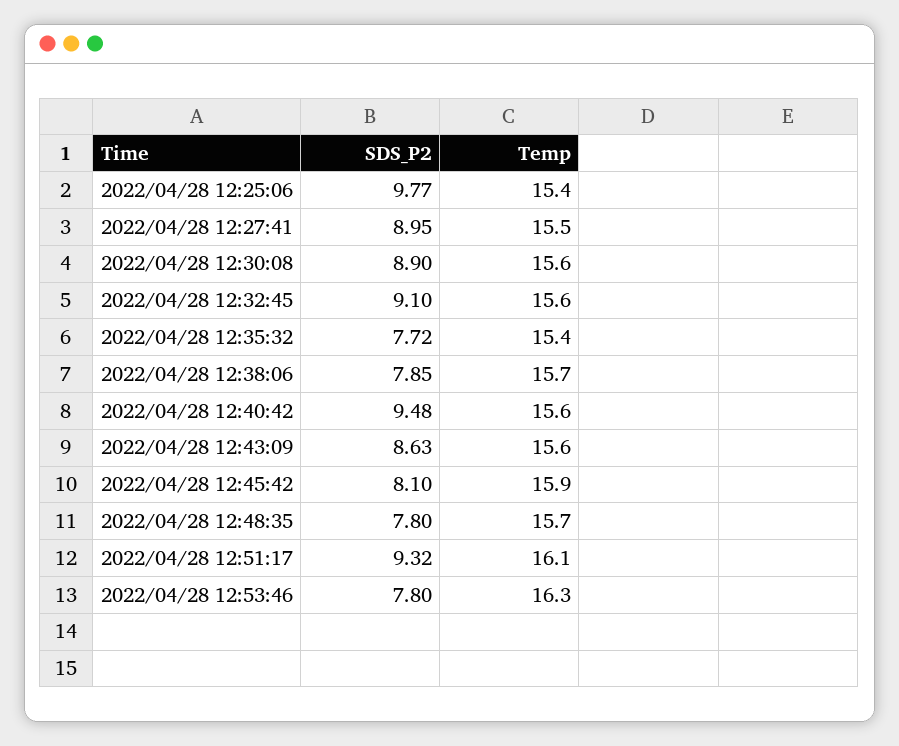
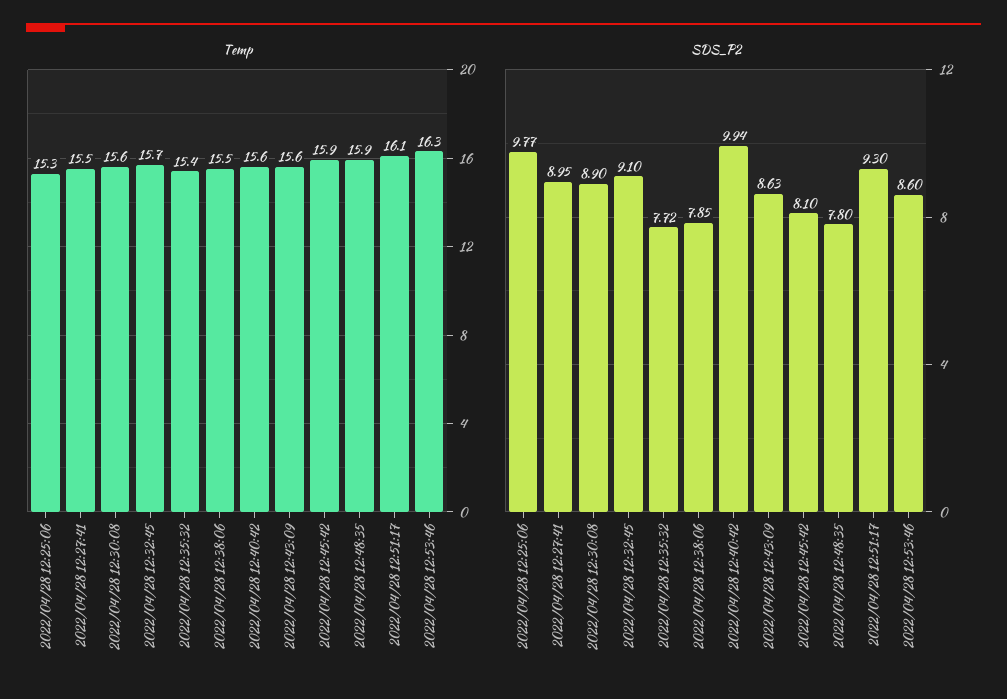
  {
    "SDS_P2": {
      "2022/04/28 12:25:06": 9.77,
      "2022/04/28 12:27:41": 8.95,
      "2022/04/28 12:30:08": 8.9,
      "2022/04/28 12:32:45": 9.1,
      "2022/04/28 12:35:32": 7.72,
      "2022/04/28 12:38:06": 7.85,
-     "2022/04/28 12:40:42": 9.48,
+     "2022/04/28 12:40:42": 9.94,
      "2022/04/28 12:43:09": 8.63,
      "2022/04/28 12:45:42": 8.1,
      "2022/04/28 12:48:35": 7.8,
-     "2022/04/28 12:51:17": 9.32,
+     "2022/04/28 12:51:17": 9.3,
-     "2022/04/28 12:53:46": 7.8
+     "2022/04/28 12:53:46": 8.6
    },
    "Temp": {
-     "2022/04/28 12:25:06": 15.4,
+     "2022/04/28 12:25:06": 15.3,
      "2022/04/28 12:27:41": 15.5,
      "2022/04/28 12:30:08": 15.6,
-     "2022/04/28 12:32:45": 15.6,
+     "2022/04/28 12:32:45": 15.7,
      "2022/04/28 12:35:32": 15.4,
-     "2022/04/28 12:38:06": 15.7,
+     "2022/04/28 12:38:06": 15.5,
      "2022/04/28 12:40:42": 15.6,
      "2022/04/28 12:43:09": 15.6,
      "2022/04/28 12:45:42": 15.9,
-     "2022/04/28 12:48:35": 15.7,
+     "2022/04/28 12:48:35": 15.9,
      "2022/04/28 12:51:17": 16.1,
      "2022/04/28 12:53:46": 16.3
    }
  }

